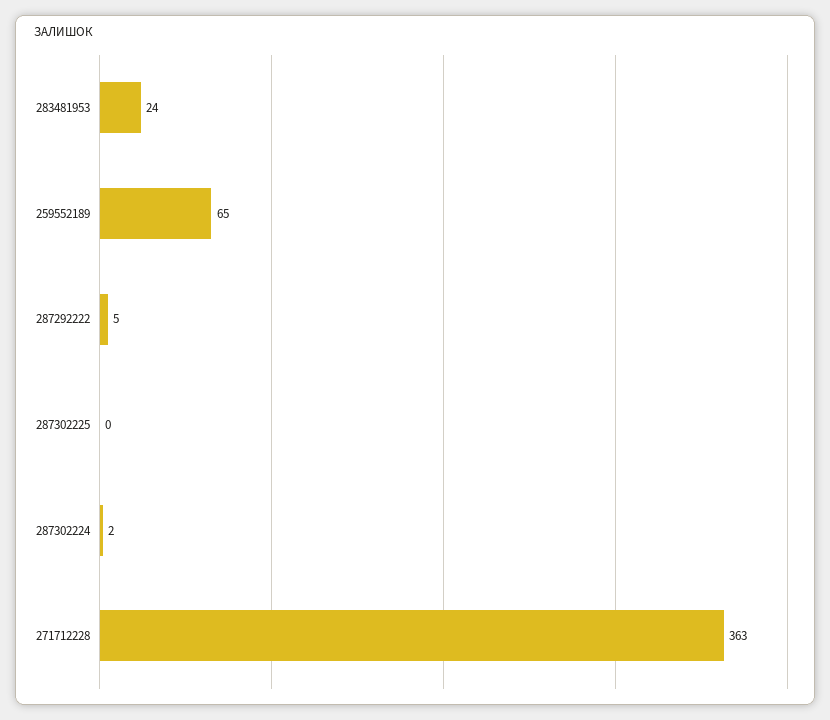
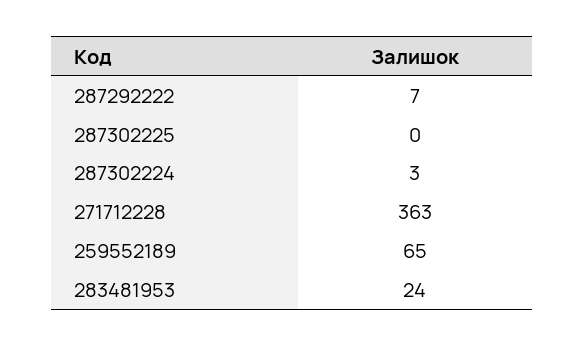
  {
    "283481953": 24,
    "259552189": 65,
-   "287292222": 5,
+   "287292222": 7,
    "287302225": 0,
-   "287302224": 2,
+   "287302224": 3,
    "271712228": 363
  }

